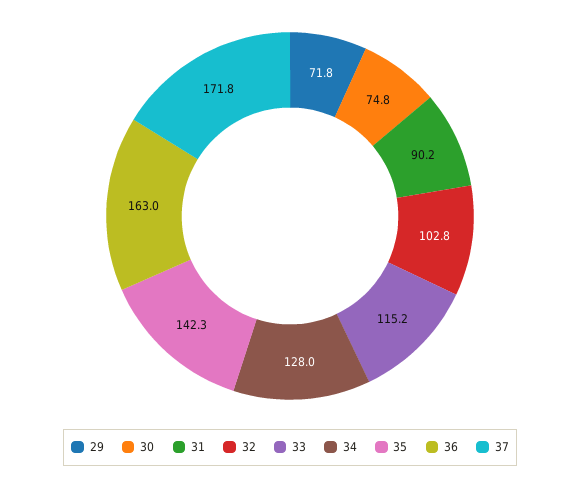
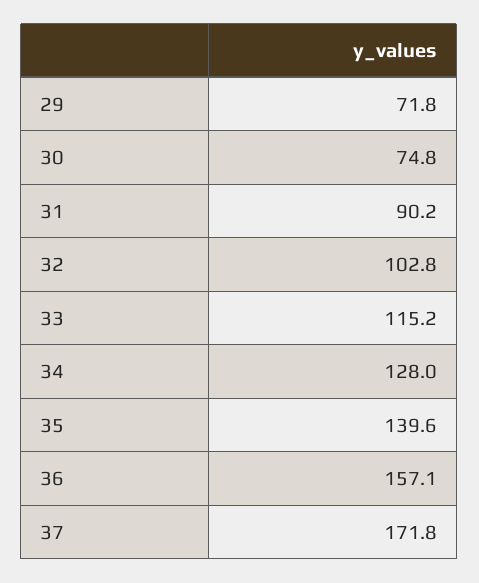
  {
    "29": 71.8,
    "30": 74.8,
    "31": 90.2,
    "32": 102.8,
    "33": 115.2,
    "34": 128,
-   "35": 142.3,
+   "35": 139.6,
-   "36": 163,
+   "36": 157.1,
    "37": 171.8
  }

